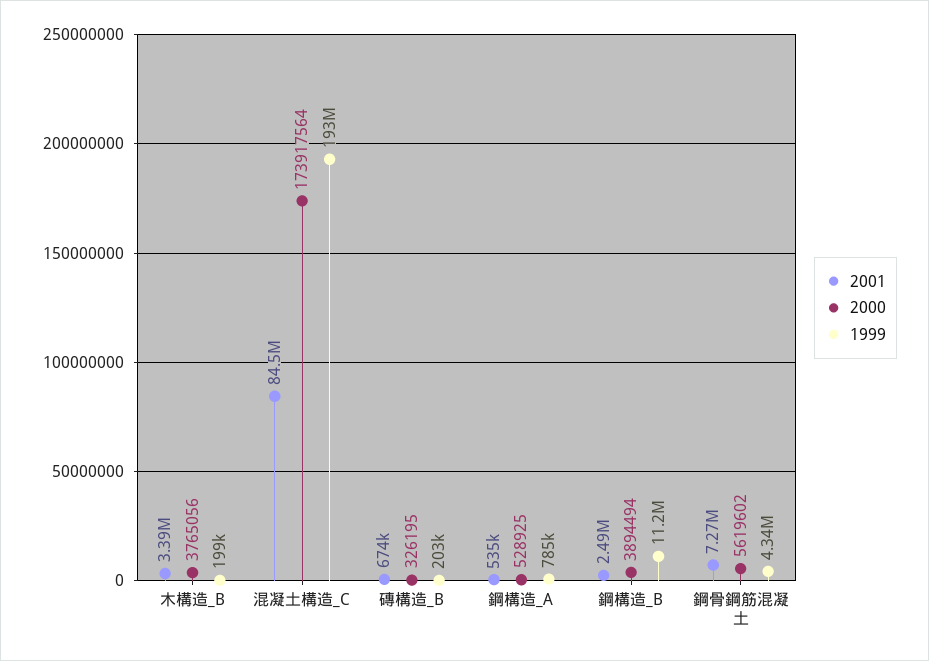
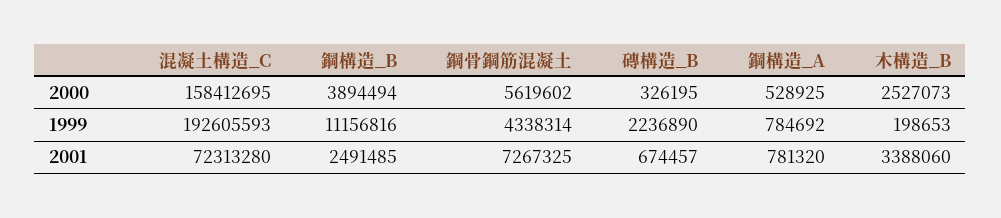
  {
    "2001": {
      "木構造_B": 3388060,
-     "混凝土構造_C": 84500000,
+     "混凝土構造_C": 72313280,
      "磚構造_B": 674457,
-     "鋼構造_A": 535000,
+     "鋼構造_A": 781320,
      "鋼構造_B": 2491485,
      "鋼骨鋼筋混凝土": 7267325
    },
    "2000": {
-     "木構造_B": 3765056,
+     "木構造_B": 2527073,
-     "混凝土構造_C": 173917564,
+     "混凝土構造_C": 158412695,
      "磚構造_B": 326195,
      "鋼構造_A": 528925,
      "鋼構造_B": 3894494,
      "鋼骨鋼筋混凝土": 5619602
    },
    "1999": {
      "木構造_B": 198653,
      "混凝土構造_C": 192605593,
-     "磚構造_B": 203000,
+     "磚構造_B": 2236890,
      "鋼構造_A": 784692,
      "鋼構造_B": 11156816,
      "鋼骨鋼筋混凝土": 4338314
    }
  }

